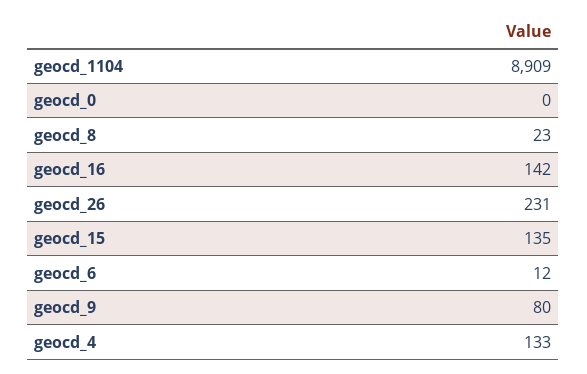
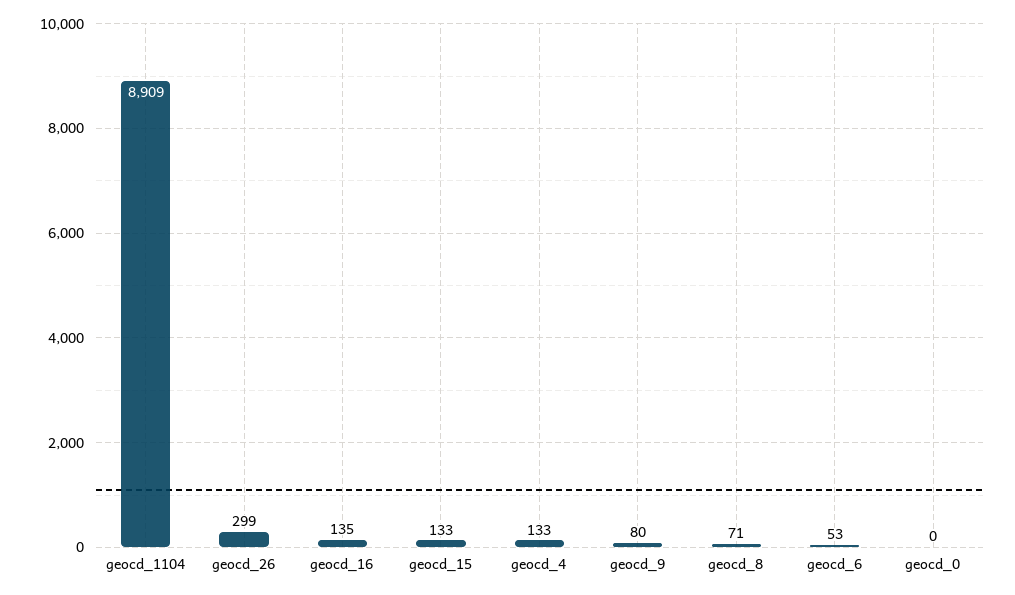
  {
    "geocd_1104": 8909,
    "geocd_0": 0,
-   "geocd_8": 23,
+   "geocd_8": 71,
-   "geocd_16": 142,
+   "geocd_16": 135,
-   "geocd_26": 231,
+   "geocd_26": 299,
-   "geocd_15": 135,
+   "geocd_15": 133,
-   "geocd_6": 12,
+   "geocd_6": 53,
    "geocd_9": 80,
    "geocd_4": 133
  }

